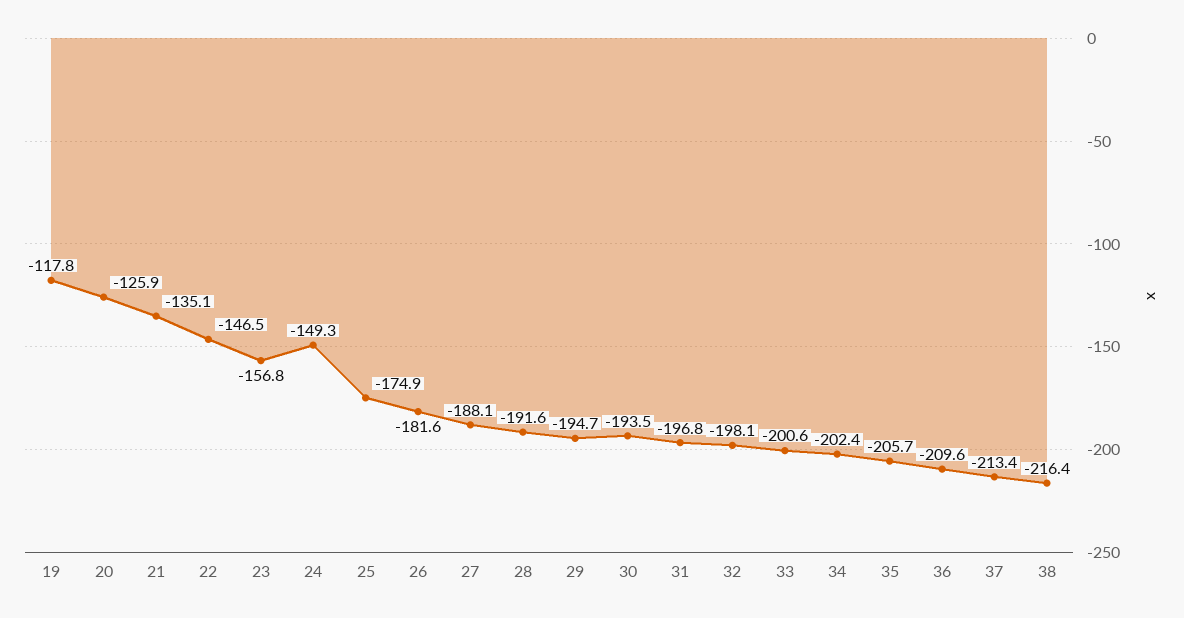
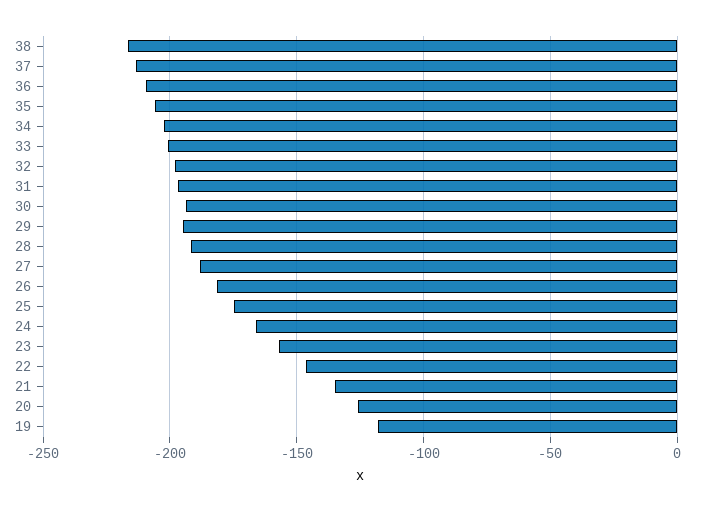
  {
    "19": -117.8,
    "20": -125.9,
    "21": -135.1,
    "22": -146.5,
    "23": -156.8,
-   "24": -149.3,
+   "24": -165,
    "25": -174.9,
    "26": -181.6,
    "27": -188.1,
    "28": -191.6,
    "29": -194.7,
    "30": -193.5,
    "31": -196.8,
    "32": -198.1,
    "33": -200.6,
    "34": -202.4,
    "35": -205.7,
    "36": -209.6,
    "37": -213.4,
    "38": -216.4
  }

